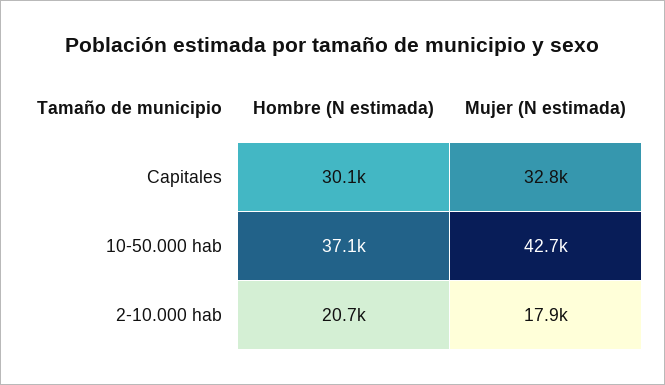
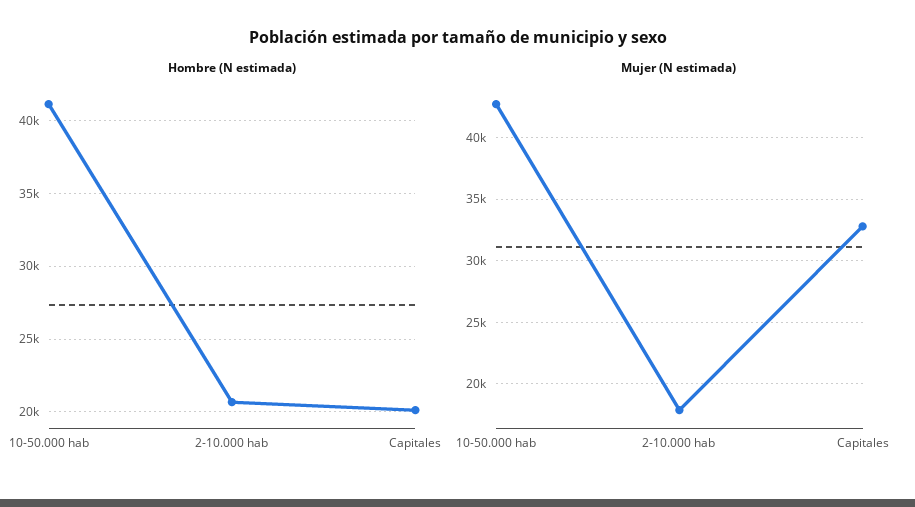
  {
    "Hombre (N estimada)": {
-     "Capitales": 30100,
+     "Capitales": 20000,
-     "10-50.000 hab": 37100,
+     "10-50.000 hab": 41000,
      "2-10.000 hab": 20700
    },
    "Mujer (N estimada)": {
      "Capitales": 32800,
      "10-50.000 hab": 42700,
      "2-10.000 hab": 17900
    }
  }

